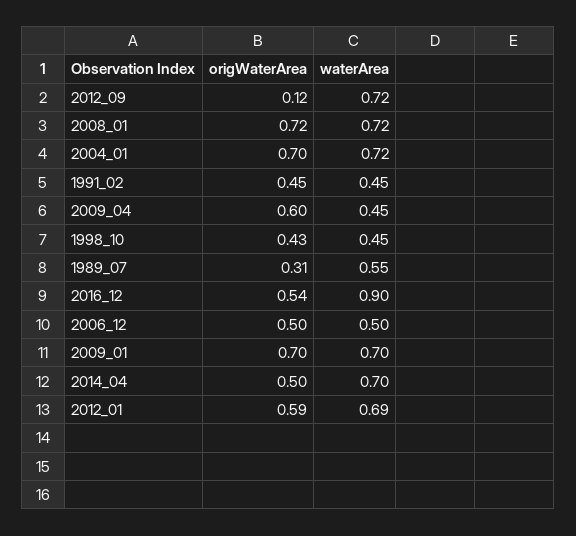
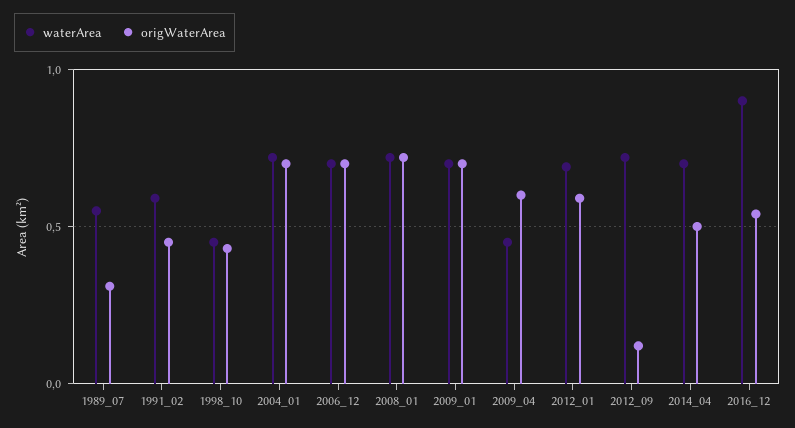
  {
    "origWaterArea": {
      "2012_09": 0.12,
      "2008_01": 0.72,
      "2004_01": 0.7,
      "1991_02": 0.45,
      "2009_04": 0.6,
      "1998_10": 0.43,
      "1989_07": 0.31,
      "2016_12": 0.54,
-     "2006_12": 0.5,
+     "2006_12": 0.7,
      "2009_01": 0.7,
      "2014_04": 0.5,
      "2012_01": 0.59
    },
    "waterArea": {
      "2012_09": 0.72,
      "2008_01": 0.72,
      "2004_01": 0.72,
-     "1991_02": 0.45,
+     "1991_02": 0.6,
      "2009_04": 0.45,
      "1998_10": 0.45,
      "1989_07": 0.55,
      "2016_12": 0.9,
-     "2006_12": 0.5,
+     "2006_12": 0.7,
      "2009_01": 0.7,
      "2014_04": 0.7,
      "2012_01": 0.69
    }
  }

